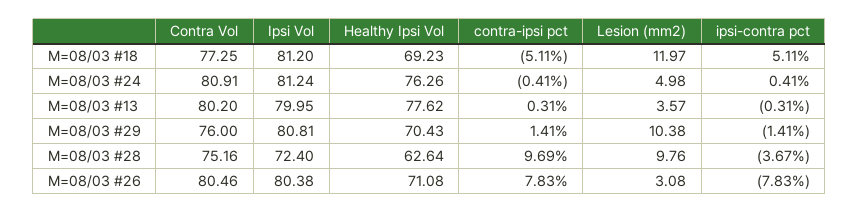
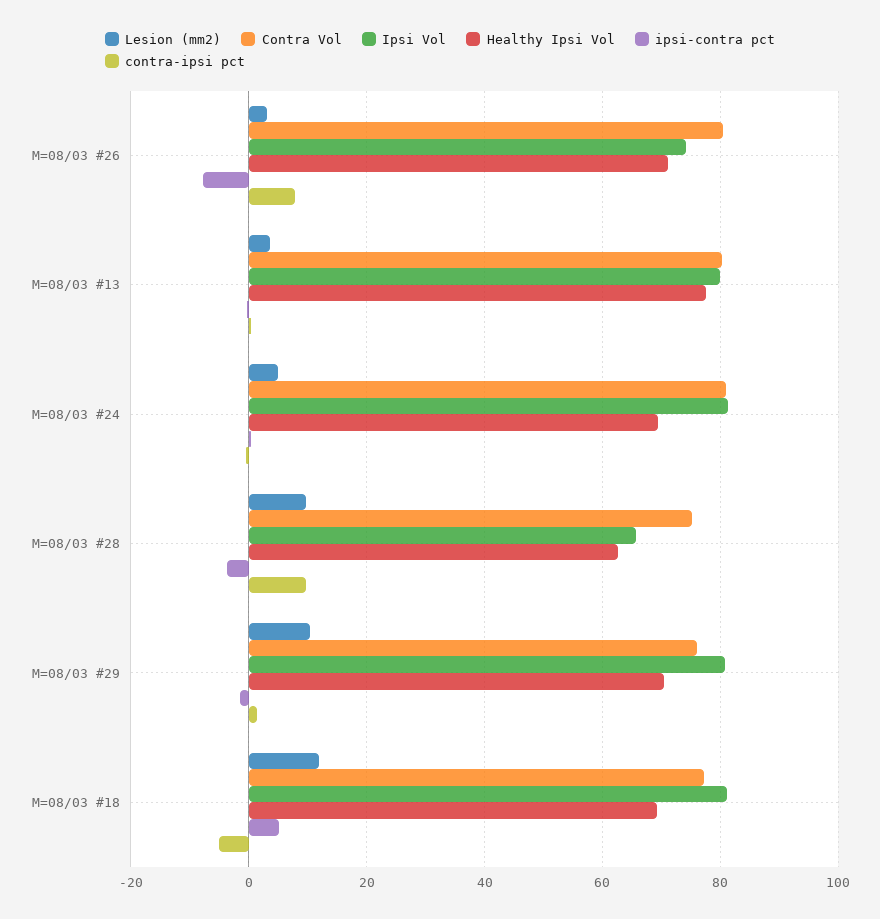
  {
    "Contra Vol": {
      "M=08/03 #18": 77.25,
      "M=08/03 #24": 80.91,
      "M=08/03 #13": 80.2,
      "M=08/03 #29": 76,
      "M=08/03 #28": 75.16,
      "M=08/03 #26": 80.46
    },
    "Ipsi Vol": {
      "M=08/03 #18": 81.2,
      "M=08/03 #24": 81.24,
      "M=08/03 #13": 79.95,
      "M=08/03 #29": 80.81,
-     "M=08/03 #28": 72.4,
+     "M=08/03 #28": 66,
-     "M=08/03 #26": 80.38
+     "M=08/03 #26": 74
    },
    "Healthy Ipsi Vol": {
      "M=08/03 #18": 69.23,
-     "M=08/03 #24": 76.26,
+     "M=08/03 #24": 70,
      "M=08/03 #13": 77.62,
      "M=08/03 #29": 70.43,
      "M=08/03 #28": 62.64,
      "M=08/03 #26": 71.08
    },
    "contra-ipsi pct": {
      "M=08/03 #18": -5.11,
      "M=08/03 #24": -0.41,
      "M=08/03 #13": 0.31,
      "M=08/03 #29": 1.41,
      "M=08/03 #28": 9.69,
      "M=08/03 #26": 7.83
    },
    "Lesion (mm2)": {
      "M=08/03 #18": 11.97,
      "M=08/03 #24": 4.98,
      "M=08/03 #13": 3.57,
      "M=08/03 #29": 10.38,
      "M=08/03 #28": 9.76,
      "M=08/03 #26": 3.08
    },
    "ipsi-contra pct": {
      "M=08/03 #18": 5.11,
      "M=08/03 #24": 0.41,
      "M=08/03 #13": -0.31,
      "M=08/03 #29": -1.41,
      "M=08/03 #28": -3.67,
      "M=08/03 #26": -7.83
    }
  }

